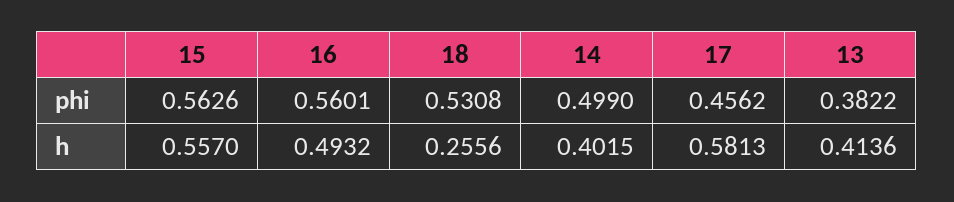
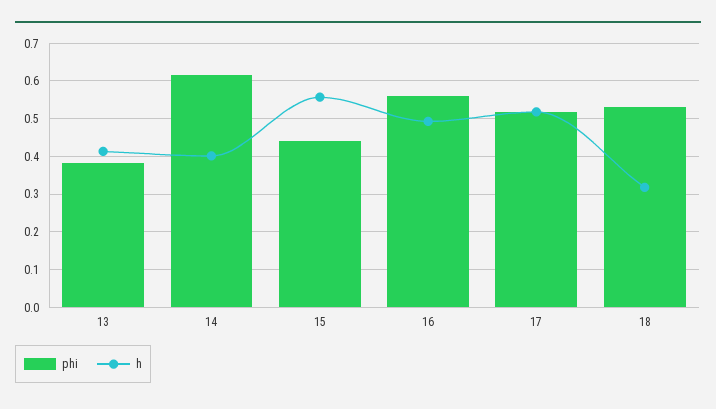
  {
    "phi": {
-     "15": 0.5626,
+     "15": 0.44,
      "16": 0.5601,
      "18": 0.5308,
-     "14": 0.499,
+     "14": 0.62,
-     "17": 0.4562,
+     "17": 0.52,
      "13": 0.3822
    },
    "h": {
      "15": 0.557,
      "16": 0.4932,
-     "18": 0.2556,
+     "18": 0.32,
      "14": 0.4015,
-     "17": 0.5813,
+     "17": 0.52,
      "13": 0.4136
    }
  }

